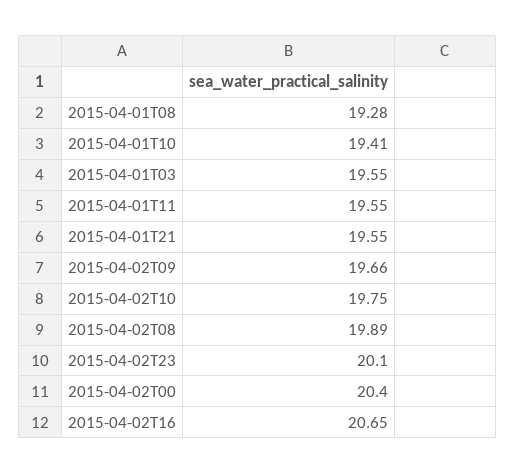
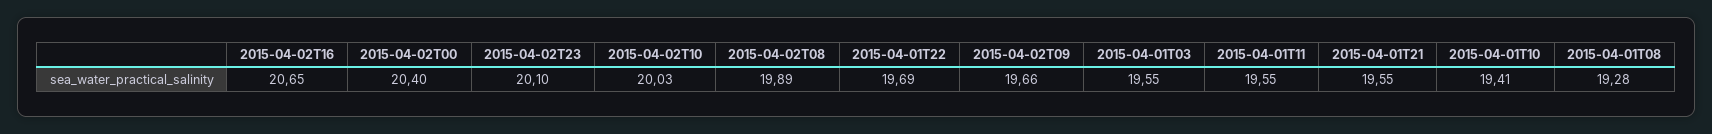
  {
    "2015-04-01T08": 19.28,
    "2015-04-01T10": 19.41,
    "2015-04-01T03": 19.55,
    "2015-04-01T11": 19.55,
    "2015-04-01T21": 19.55,
    "2015-04-02T09": 19.66,
-   "2015-04-02T10": 19.75,
+   "2015-04-02T10": 20.03,
    "2015-04-02T08": 19.89,
    "2015-04-02T23": 20.1,
    "2015-04-02T00": 20.4,
-   "2015-04-02T16": 20.65
+   "2015-04-02T16": 20.65,
+   "2015-04-01T22": 19.69
  }

